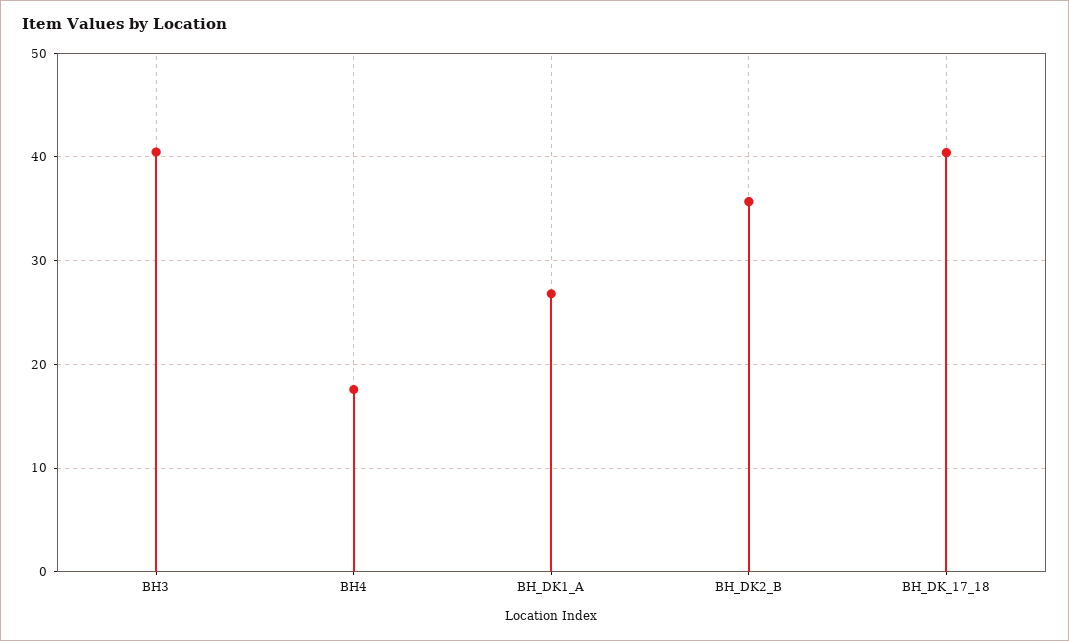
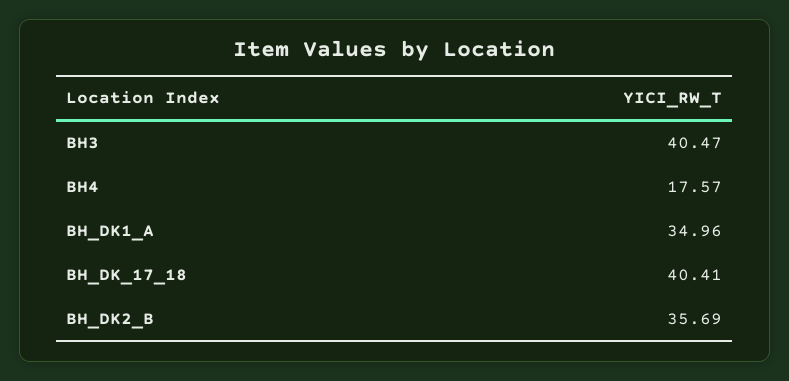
  {
    "BH3": 40.47,
    "BH4": 17.57,
-   "BH_DK1_A": 27,
+   "BH_DK1_A": 34.96,
    "BH_DK2_B": 35.69,
    "BH_DK_17_18": 40.41
  }

